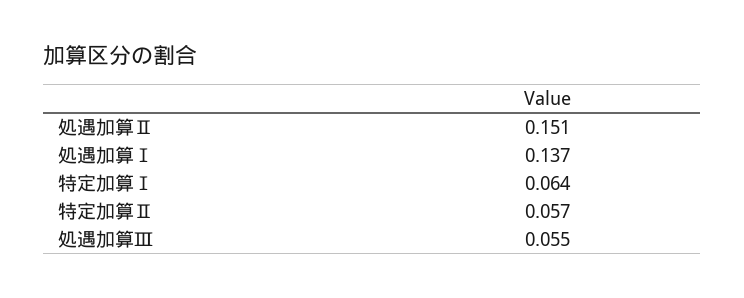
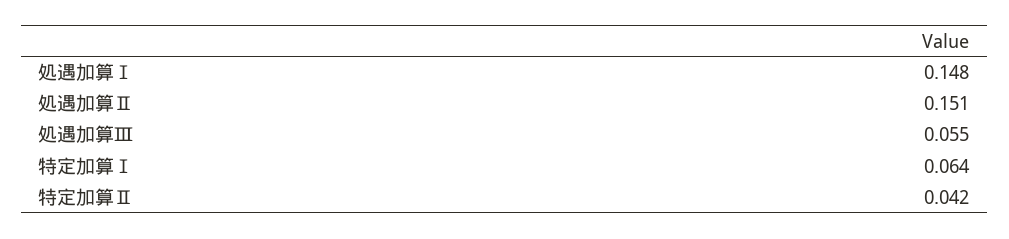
  {
    "処遇加算Ⅱ": 0.151,
-   "処遇加算Ⅰ": 0.137,
+   "処遇加算Ⅰ": 0.148,
    "特定加算Ⅰ": 0.064,
-   "特定加算Ⅱ": 0.057,
+   "特定加算Ⅱ": 0.042,
    "処遇加算Ⅲ": 0.055
  }

